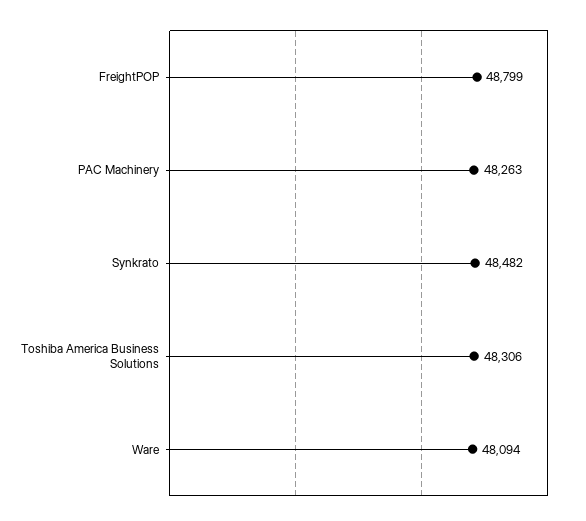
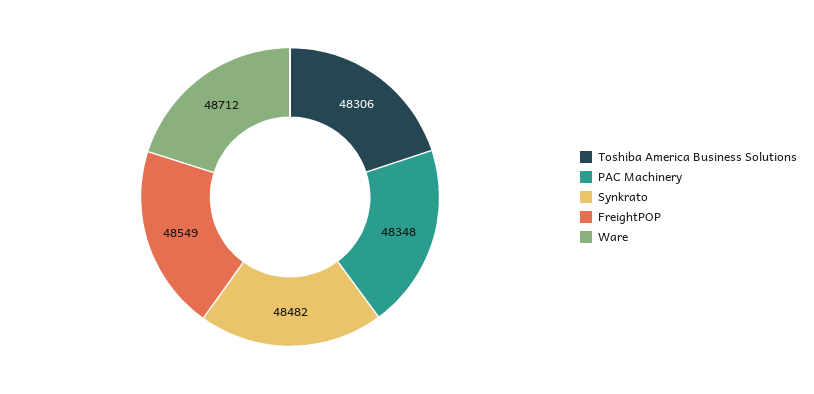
  {
-   "FreightPOP": 48799,
+   "FreightPOP": 48549,
-   "PAC Machinery": 48263,
+   "PAC Machinery": 48348,
    "Synkrato": 48482,
    "Toshiba America Business Solutions": 48306,
-   "Ware": 48094
+   "Ware": 48712
  }

